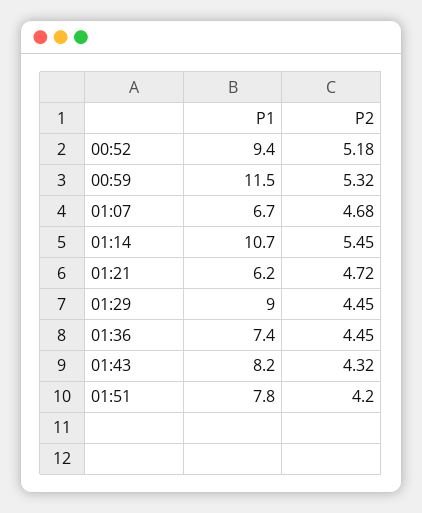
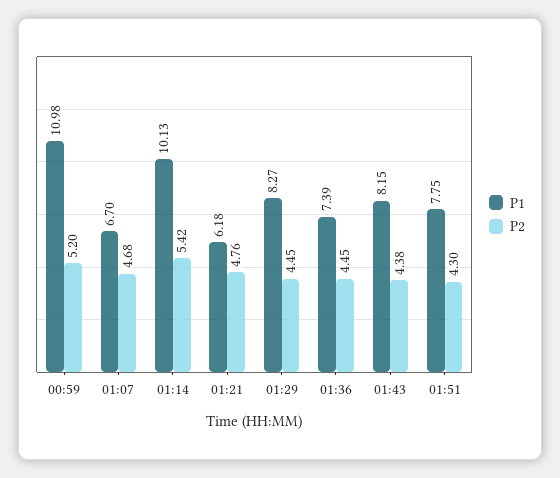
  {
    "P1": {
-     "00:52": 9.4,
-     "00:59": 11.5,
+     "00:59": 10.98,
      "01:07": 6.7,
-     "01:14": 10.7,
+     "01:14": 10.13,
      "01:21": 6.18,
-     "01:29": 9,
+     "01:29": 8.27,
      "01:36": 7.39,
      "01:43": 8.15,
      "01:51": 7.75
    },
    "P2": {
-     "00:52": 5.18,
-     "00:59": 5.32,
+     "00:59": 5.2,
      "01:07": 4.68,
-     "01:14": 5.45,
+     "01:14": 5.42,
-     "01:21": 4.72,
+     "01:21": 4.76,
      "01:29": 4.45,
      "01:36": 4.45,
-     "01:43": 4.32,
+     "01:43": 4.38,
-     "01:51": 4.2
+     "01:51": 4.3
    }
  }

